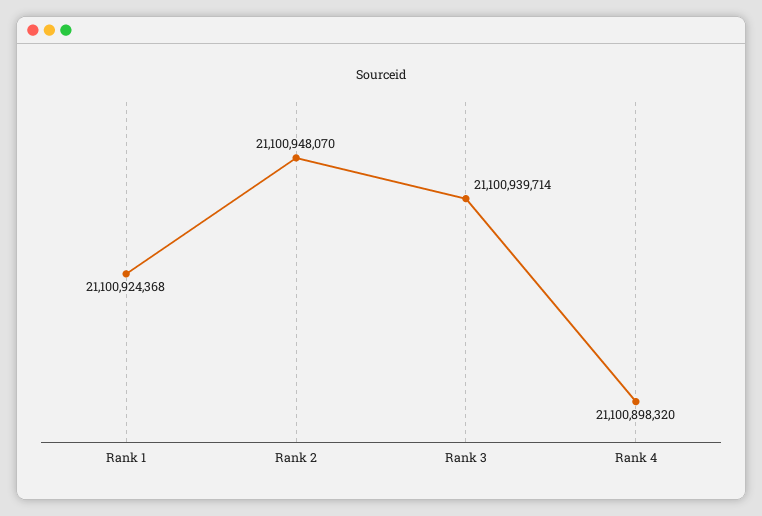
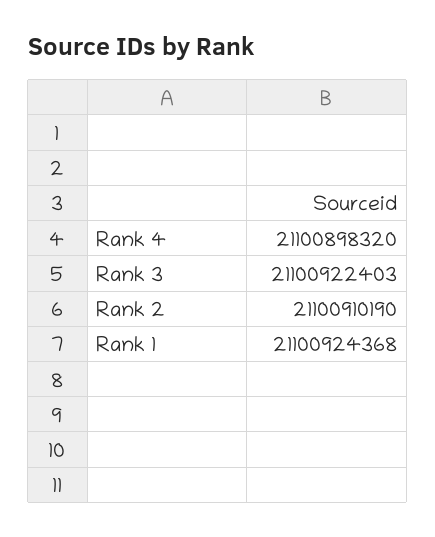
  {
    "Rank 1": 21100924368,
-   "Rank 2": 21100948070,
+   "Rank 2": 21100910190,
-   "Rank 3": 21100939714,
+   "Rank 3": 21100922403,
    "Rank 4": 21100898320
  }

